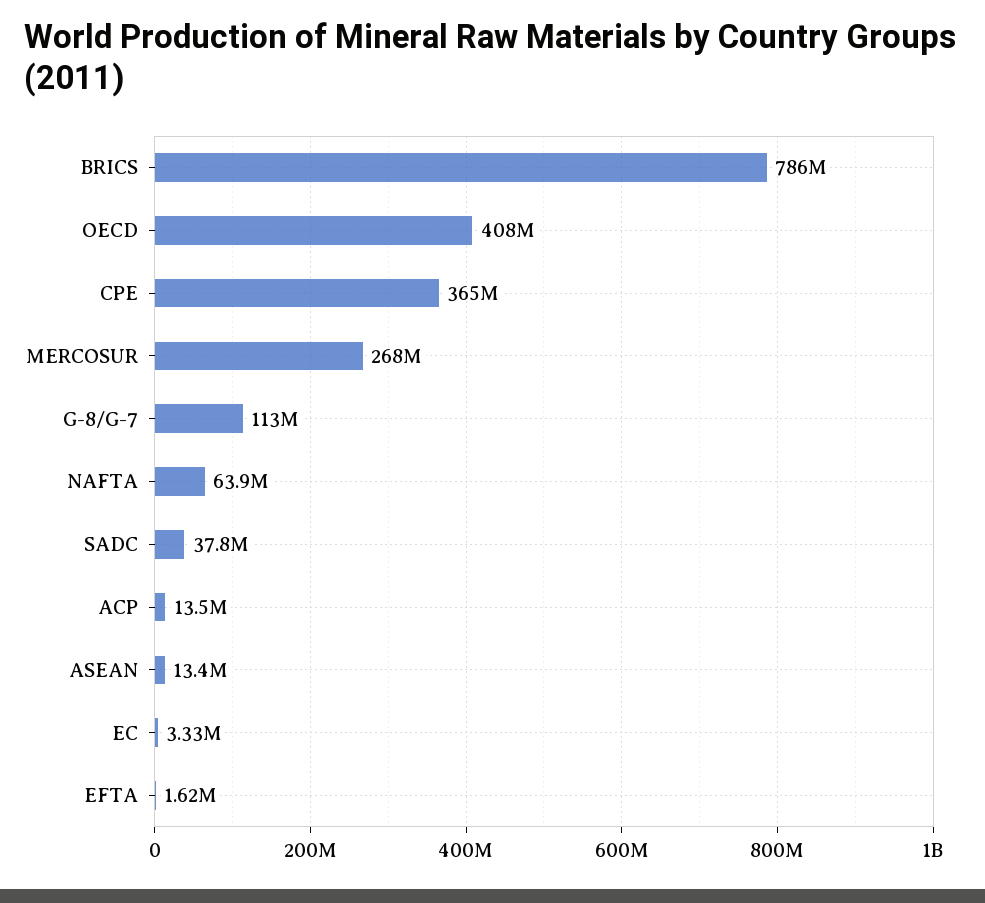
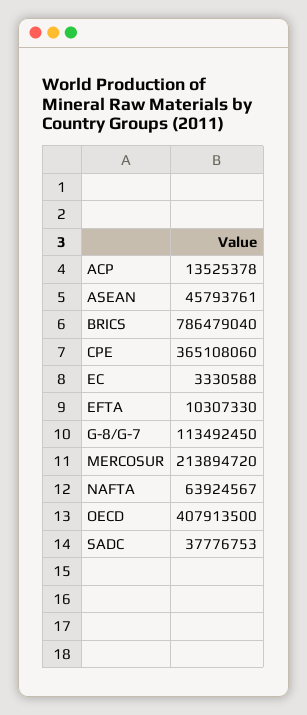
  {
    "BRICS": 786479040,
    "OECD": 407913500,
    "CPE": 365108060,
-   "MERCOSUR": 268000000,
+   "MERCOSUR": 213894720,
    "G-8/G-7": 113492450,
    "NAFTA": 63924567,
    "SADC": 37776753,
    "ACP": 13525378,
-   "ASEAN": 13400000,
+   "ASEAN": 45793761,
    "EC": 3330588,
-   "EFTA": 1620000
+   "EFTA": 10307330
  }

